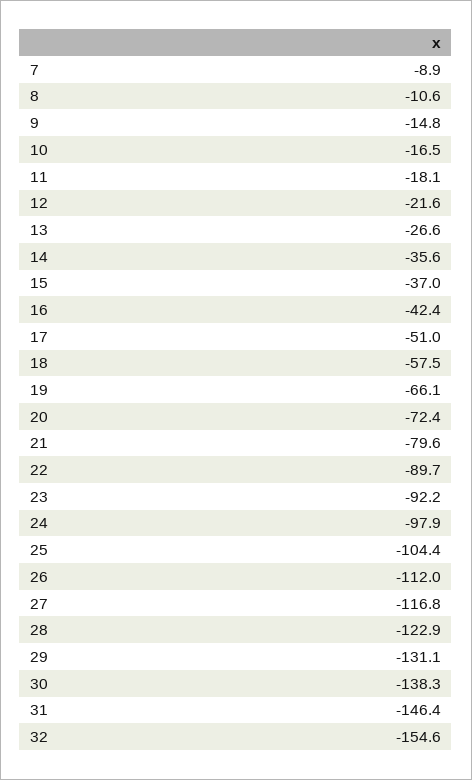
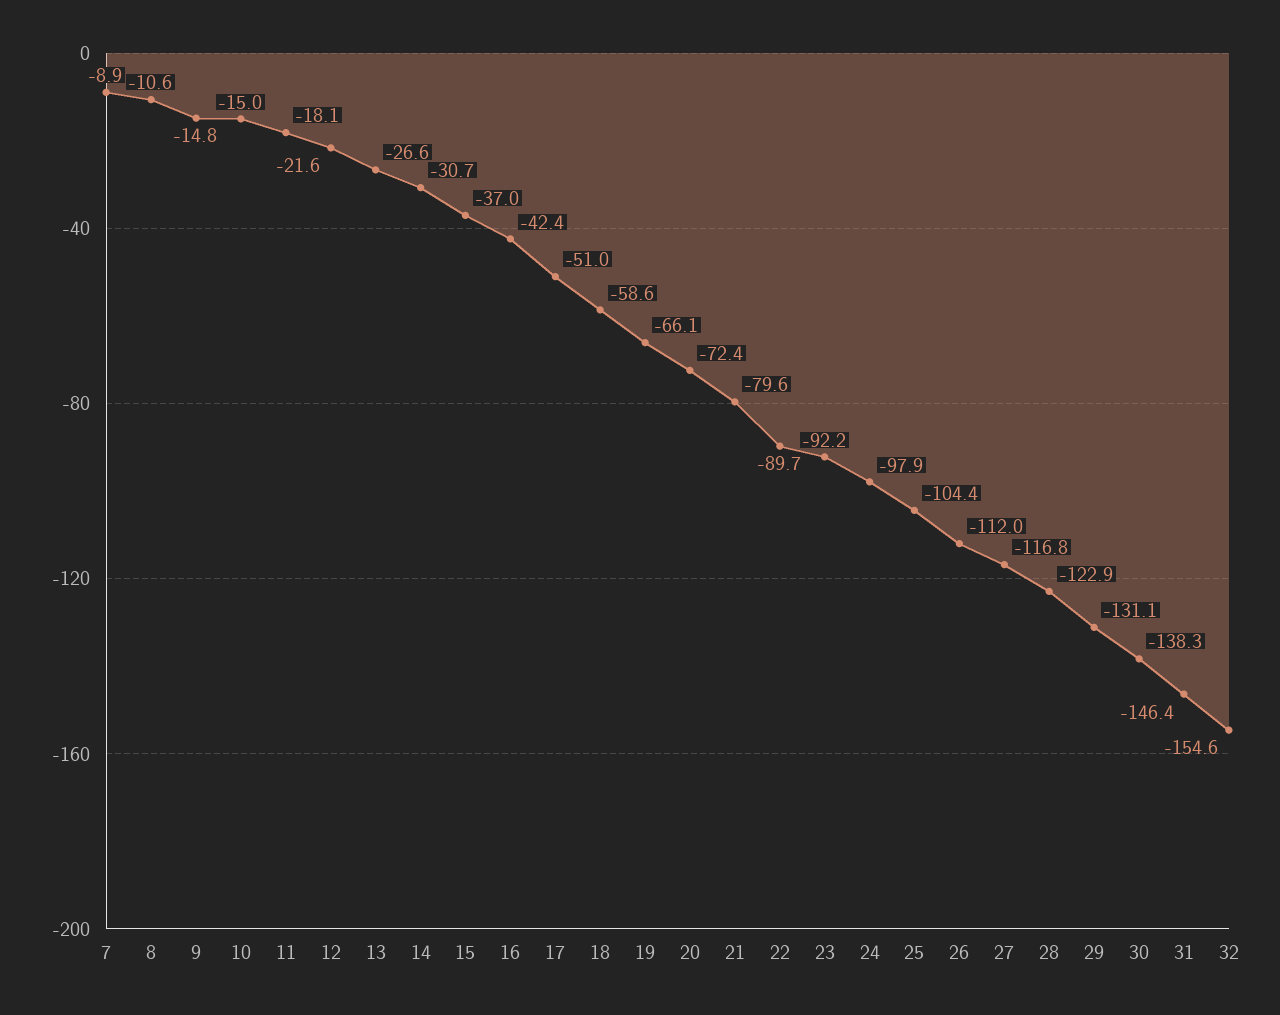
  {
    "7": -8.9,
    "8": -10.6,
    "9": -14.8,
-   "10": -16.5,
+   "10": -15,
    "11": -18.1,
    "12": -21.6,
    "13": -26.6,
-   "14": -35.6,
+   "14": -30.7,
    "15": -37,
    "16": -42.4,
    "17": -51,
-   "18": -57.5,
+   "18": -58.6,
    "19": -66.1,
    "20": -72.4,
    "21": -79.6,
    "22": -89.7,
    "23": -92.2,
    "24": -97.9,
    "25": -104.4,
    "26": -112,
    "27": -116.8,
    "28": -122.9,
    "29": -131.1,
    "30": -138.3,
    "31": -146.4,
    "32": -154.6
  }

